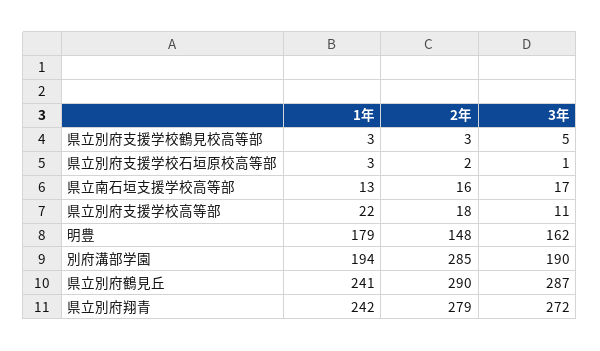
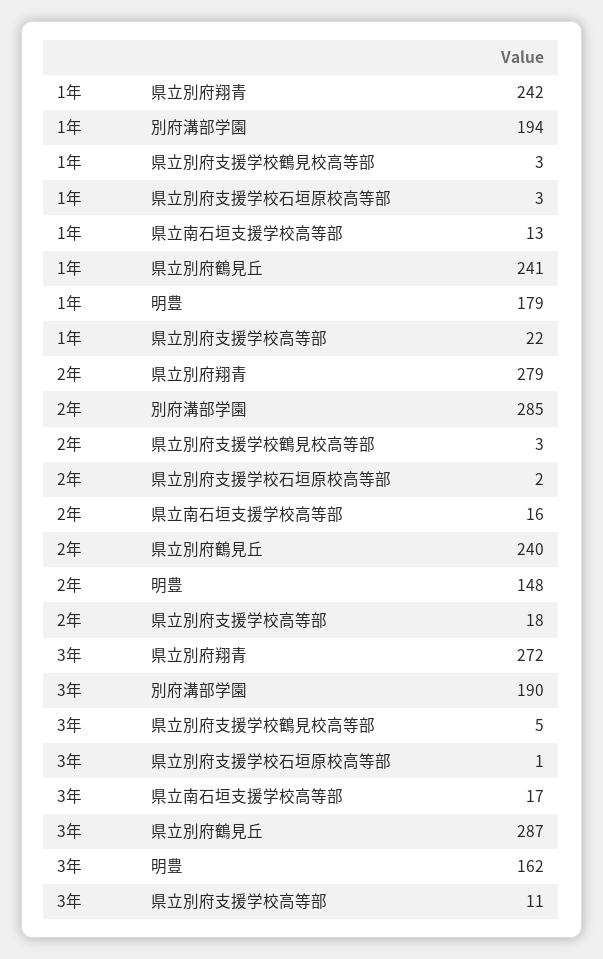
  {
    "1年": {
      "県立別府支援学校鶴見校高等部": 3,
      "県立別府支援学校石垣原校高等部": 3,
      "県立南石垣支援学校高等部": 13,
      "県立別府支援学校高等部": 22,
      "明豊": 179,
      "別府溝部学園": 194,
      "県立別府鶴見丘": 241,
      "県立別府翔青": 242
    },
    "2年": {
      "県立別府支援学校鶴見校高等部": 3,
      "県立別府支援学校石垣原校高等部": 2,
      "県立南石垣支援学校高等部": 16,
      "県立別府支援学校高等部": 18,
      "明豊": 148,
      "別府溝部学園": 285,
-     "県立別府鶴見丘": 290,
+     "県立別府鶴見丘": 240,
      "県立別府翔青": 279
    },
    "3年": {
      "県立別府支援学校鶴見校高等部": 5,
      "県立別府支援学校石垣原校高等部": 1,
      "県立南石垣支援学校高等部": 17,
      "県立別府支援学校高等部": 11,
      "明豊": 162,
      "別府溝部学園": 190,
      "県立別府鶴見丘": 287,
      "県立別府翔青": 272
    }
  }

